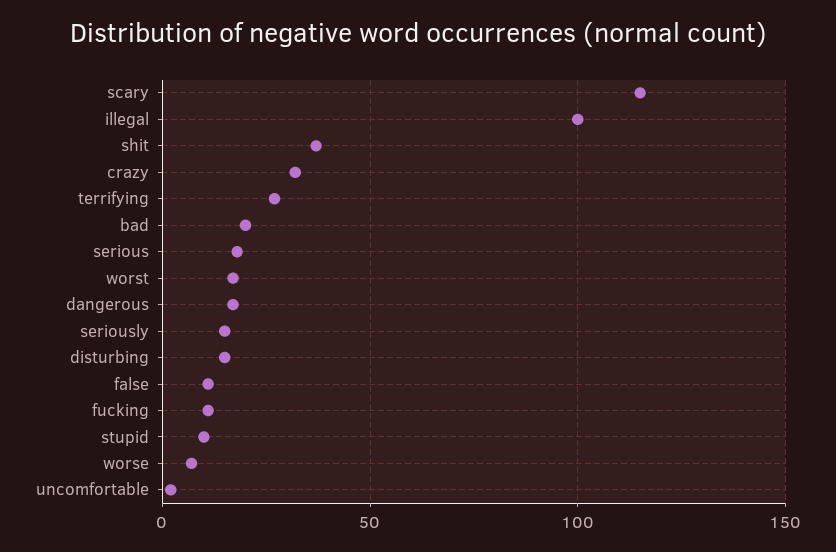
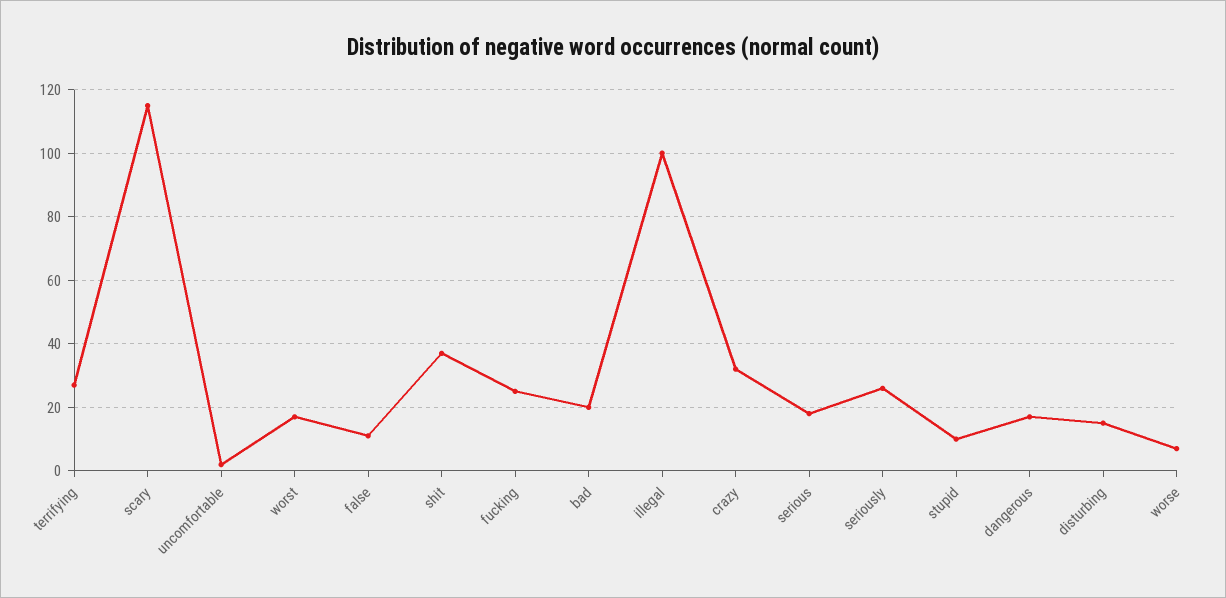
  {
    "scary": 115,
    "illegal": 100,
    "shit": 35,
    "crazy": 30,
    "terrifying": 25,
    "bad": 20,
    "serious": 20,
    "worst": 15,
    "dangerous": 15,
-   "seriously": 15,
+   "seriously": 25,
    "disturbing": 15,
    "false": 10,
-   "fucking": 10,
+   "fucking": 25,
    "stupid": 10,
    "worse": 5,
    "uncomfortable": 0
  }

